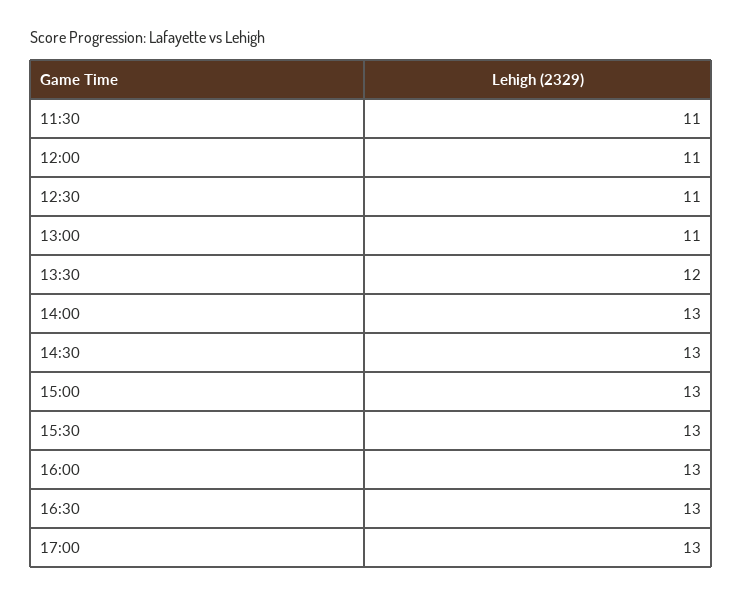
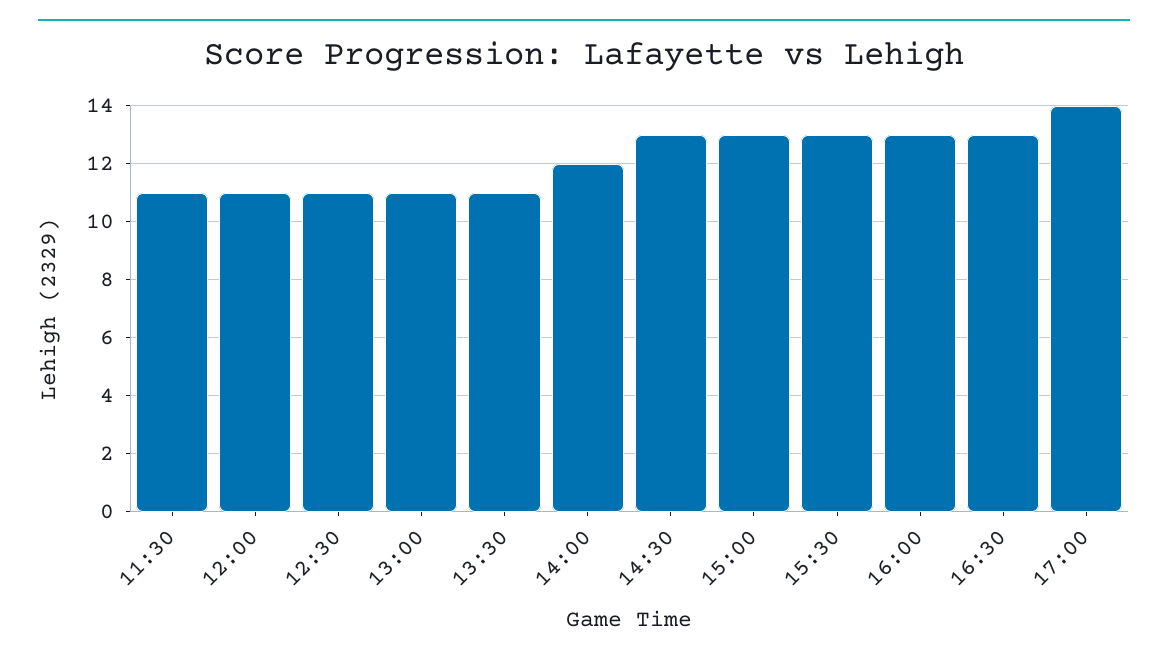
  {
    "11:30": 11,
    "12:00": 11,
    "12:30": 11,
    "13:00": 11,
-   "13:30": 12,
+   "13:30": 11,
-   "14:00": 13,
+   "14:00": 12,
    "14:30": 13,
    "15:00": 13,
    "15:30": 13,
    "16:00": 13,
    "16:30": 13,
-   "17:00": 13
+   "17:00": 14
  }

